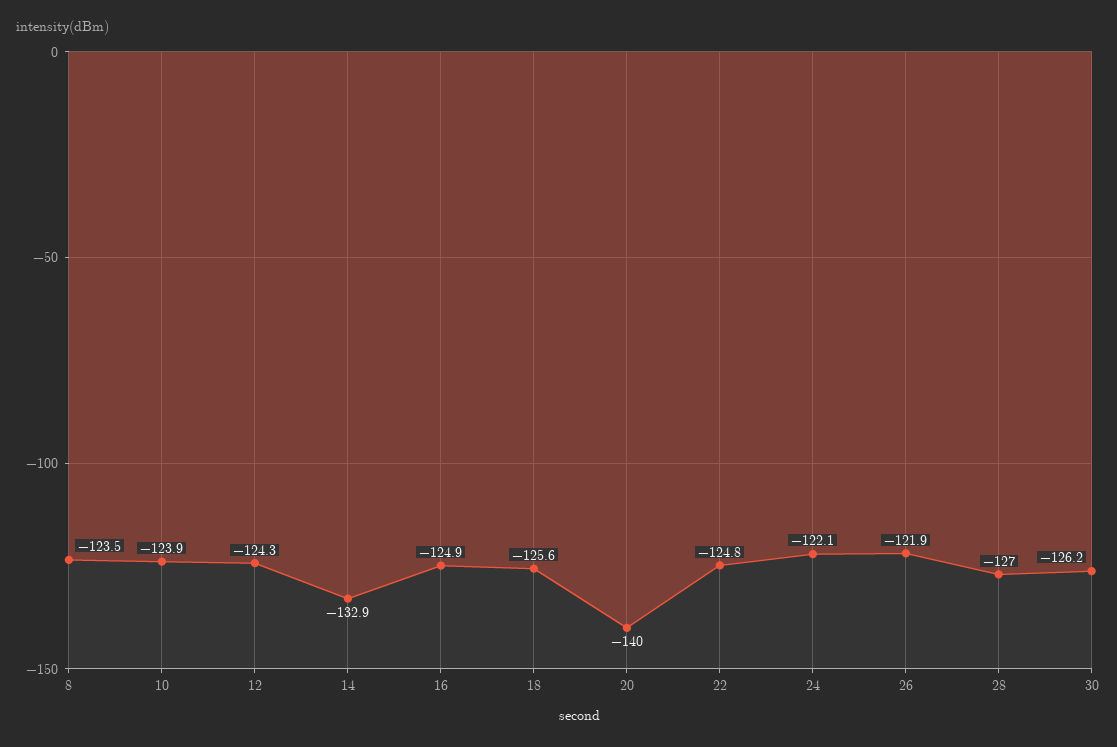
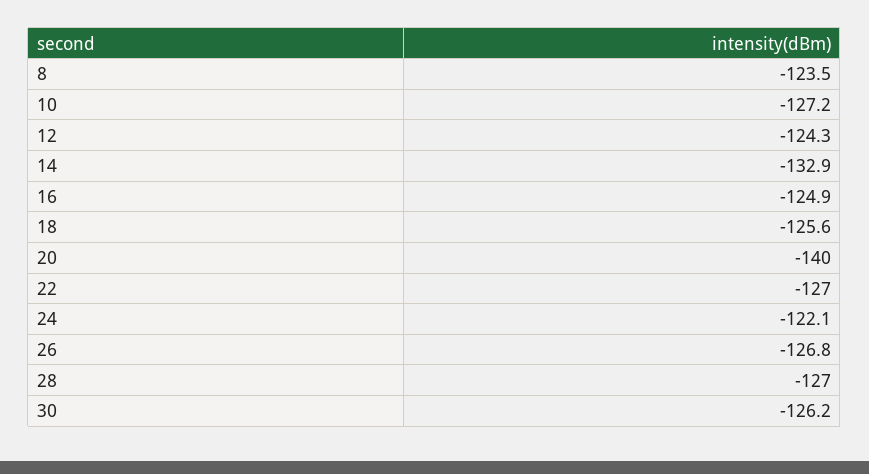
  {
    "8": -123.5,
-   "10": -123.9,
+   "10": -127.2,
    "12": -124.3,
    "14": -132.9,
    "16": -124.9,
    "18": -125.6,
    "20": -140,
-   "22": -124.8,
+   "22": -127,
    "24": -122.1,
-   "26": -121.9,
+   "26": -126.8,
    "28": -127,
    "30": -126.2
  }

